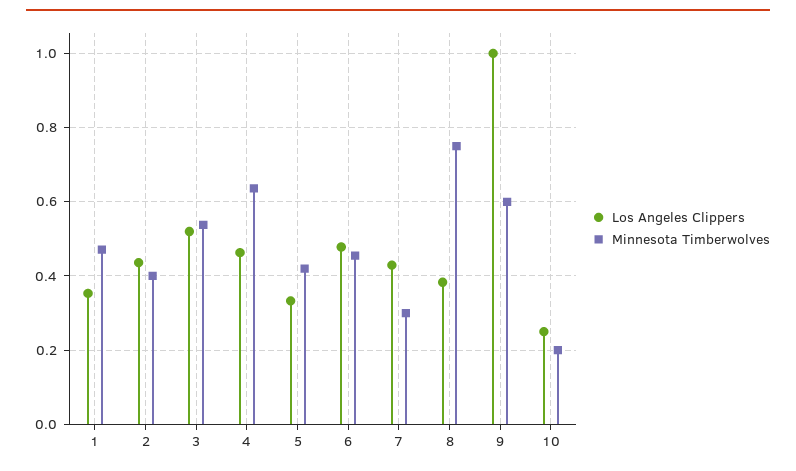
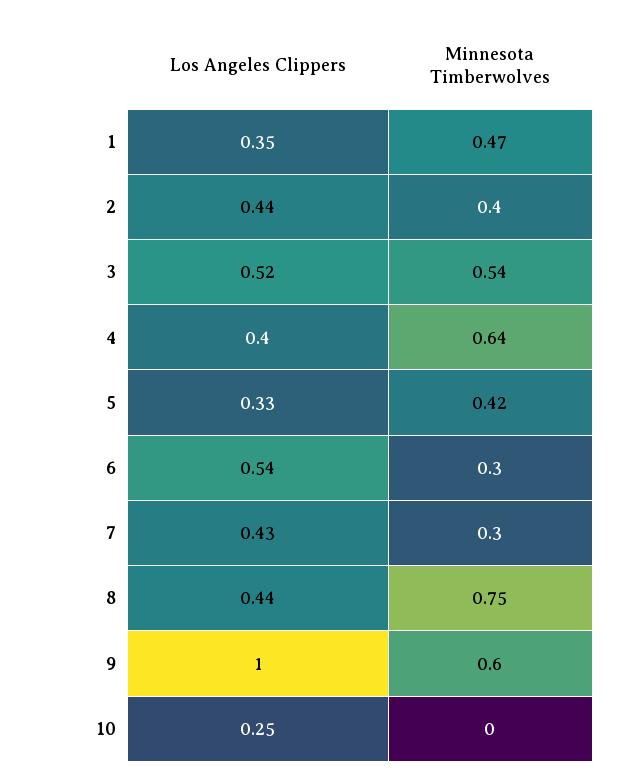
  {
    "Los Angeles Clippers": {
      "1": 0.35,
      "2": 0.44,
      "3": 0.52,
-     "4": 0.46,
+     "4": 0.4,
      "5": 0.33,
-     "6": 0.48,
+     "6": 0.54,
      "7": 0.43,
-     "8": 0.38,
+     "8": 0.44,
      "9": 1,
      "10": 0.25
    },
    "Minnesota Timberwolves": {
      "1": 0.47,
      "2": 0.4,
      "3": 0.54,
      "4": 0.64,
      "5": 0.42,
-     "6": 0.46,
+     "6": 0.3,
      "7": 0.3,
      "8": 0.75,
      "9": 0.6,
-     "10": 0.2
+     "10": 0
    }
  }

